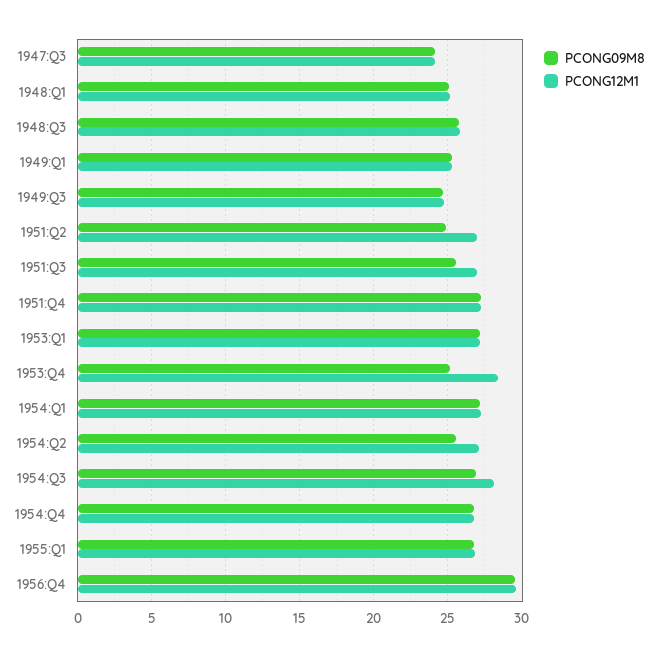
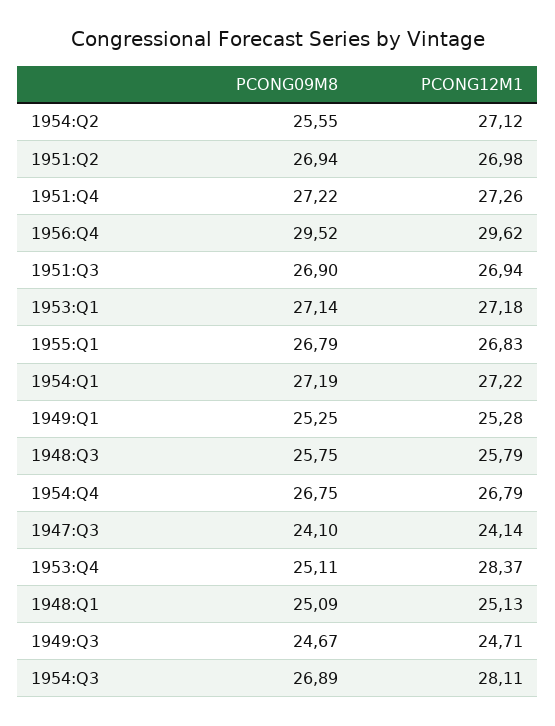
  {
    "PCONG09M8": {
      "1947:Q3": 24.1,
      "1948:Q1": 25.09,
      "1948:Q3": 25.75,
      "1949:Q1": 25.25,
      "1949:Q3": 24.67,
-     "1951:Q2": 25,
+     "1951:Q2": 26.94,
-     "1951:Q3": 25.5,
+     "1951:Q3": 26.9,
      "1951:Q4": 27.22,
      "1953:Q1": 27.14,
      "1953:Q4": 25.11,
      "1954:Q1": 27.19,
      "1954:Q2": 25.55,
      "1954:Q3": 26.89,
      "1954:Q4": 26.75,
      "1955:Q1": 26.79,
      "1956:Q4": 29.52
    },
    "PCONG12M1": {
      "1947:Q3": 24.14,
      "1948:Q1": 25.13,
      "1948:Q3": 25.79,
      "1949:Q1": 25.28,
      "1949:Q3": 24.71,
      "1951:Q2": 26.98,
      "1951:Q3": 26.94,
      "1951:Q4": 27.26,
      "1953:Q1": 27.18,
      "1953:Q4": 28.37,
      "1954:Q1": 27.22,
      "1954:Q2": 27.12,
      "1954:Q3": 28.11,
      "1954:Q4": 26.79,
      "1955:Q1": 26.83,
      "1956:Q4": 29.62
    }
  }

